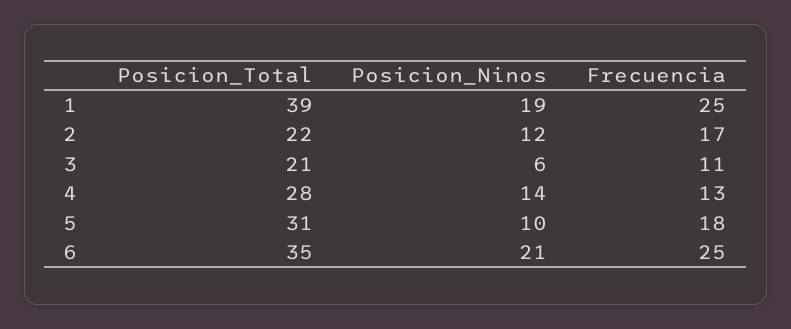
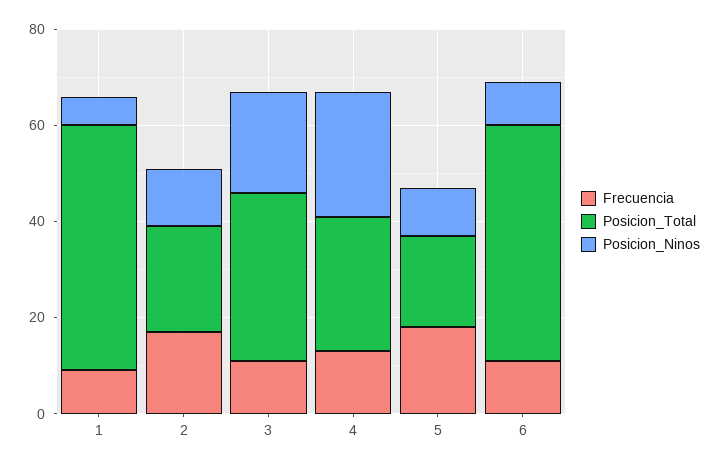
  {
    "Posicion_Total": {
-     "1": 39,
+     "1": 50,
      "2": 22,
-     "3": 21,
+     "3": 35,
      "4": 28,
-     "5": 31,
+     "5": 20,
-     "6": 35
+     "6": 50
    },
    "Posicion_Ninos": {
-     "1": 19,
+     "1": 5,
      "2": 12,
-     "3": 6,
+     "3": 20,
-     "4": 14,
+     "4": 25,
      "5": 10,
-     "6": 21
+     "6": 10
    },
    "Frecuencia": {
-     "1": 25,
+     "1": 10,
      "2": 17,
      "3": 11,
      "4": 13,
      "5": 18,
-     "6": 25
+     "6": 10
    }
  }

